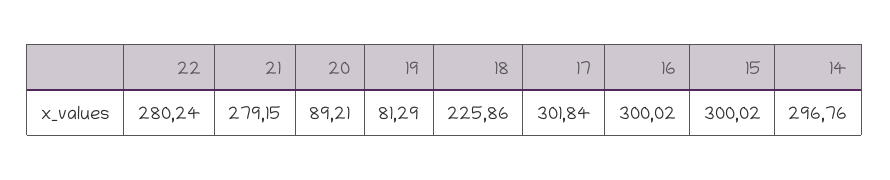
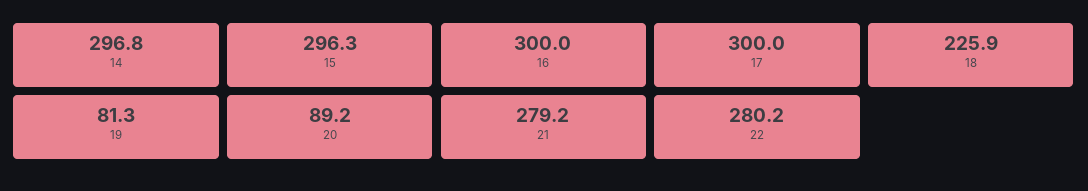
  {
    "22": 280.24,
    "21": 279.15,
    "20": 89.21,
    "19": 81.29,
    "18": 225.86,
-   "17": 301.84,
+   "17": 300,
    "16": 300.02,
-   "15": 300.02,
+   "15": 296.3,
    "14": 296.76
  }

